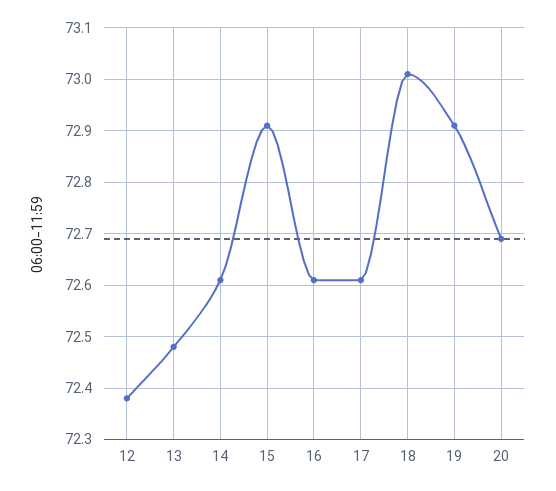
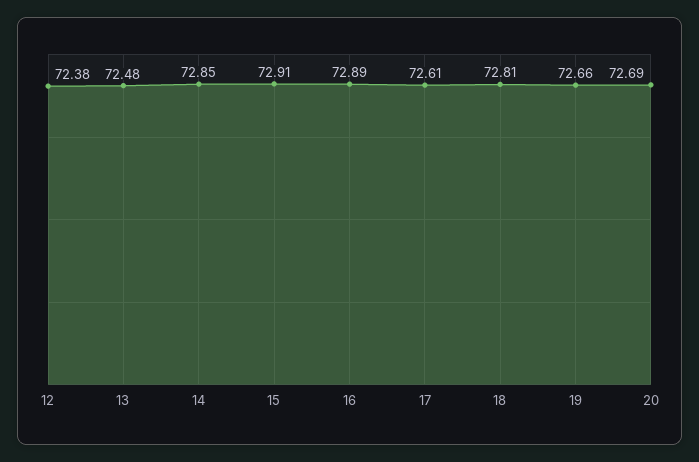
  {
    "12": 72.38,
    "13": 72.48,
-   "14": 72.6,
+   "14": 72.85,
    "15": 72.91,
-   "16": 72.6,
+   "16": 72.89,
    "17": 72.61,
-   "18": 73,
+   "18": 72.81,
-   "19": 72.9,
+   "19": 72.66,
    "20": 72.69
  }

